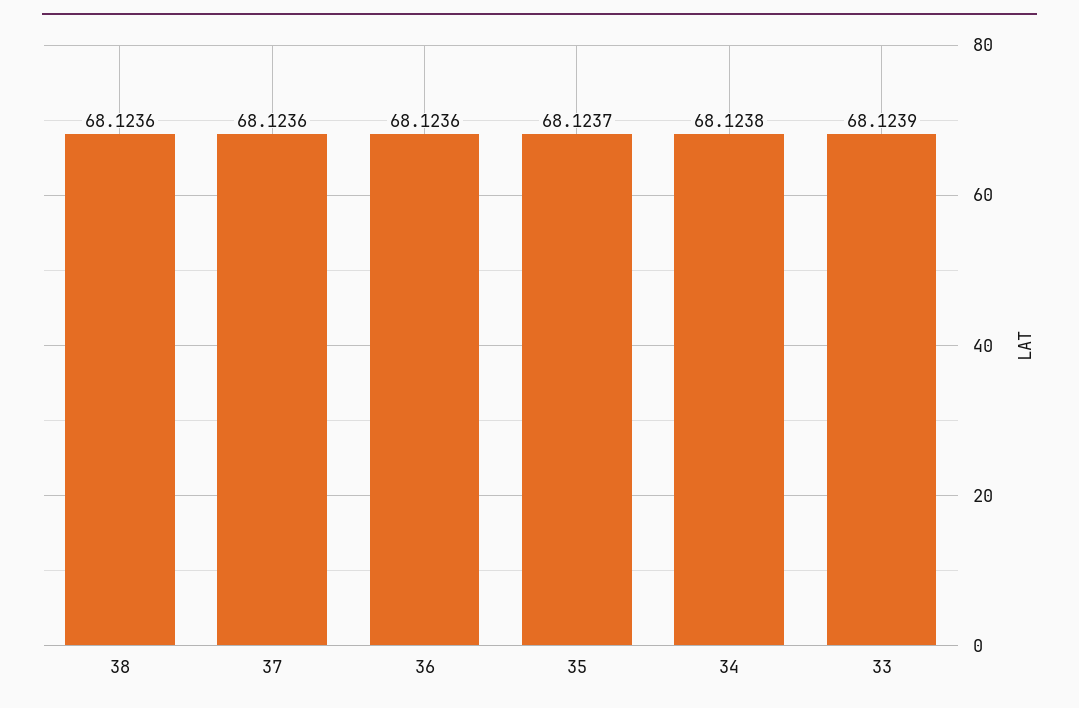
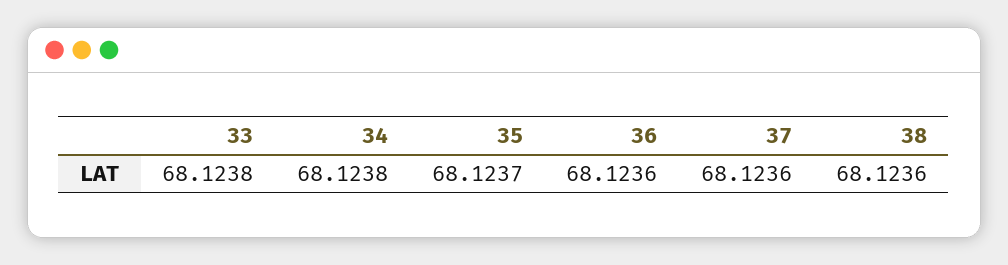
  {
    "38": 68.1236,
    "37": 68.1236,
    "36": 68.1236,
    "35": 68.1237,
    "34": 68.1238,
-   "33": 68.1239
+   "33": 68.1238
  }

